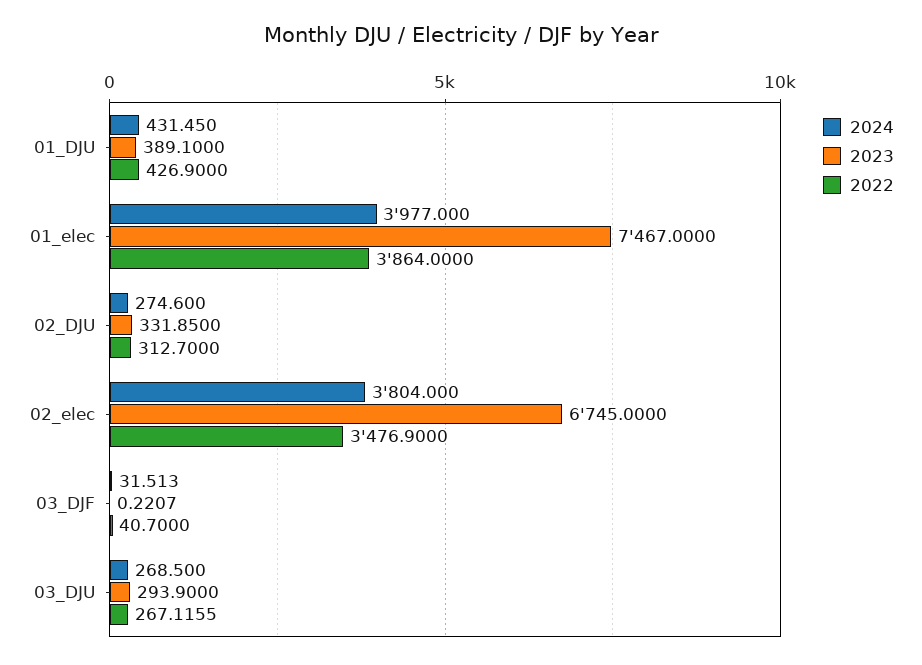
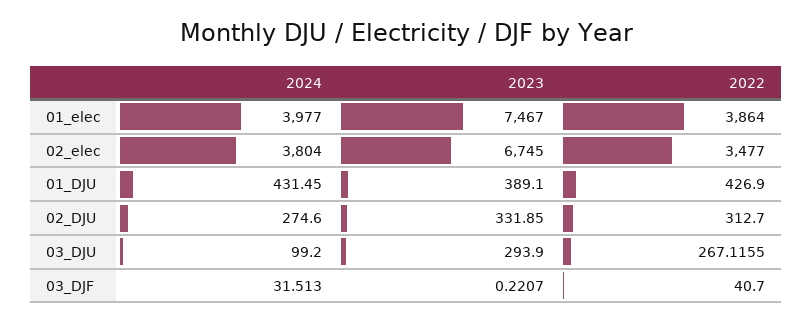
  {
    "2024": {
      "01_DJU": 431.45,
      "01_elec": 3977,
      "02_DJU": 274.6,
      "02_elec": 3804,
      "03_DJF": 31.513,
-     "03_DJU": 268.5
+     "03_DJU": 99.2
    },
    "2023": {
      "01_DJU": 389.1,
      "01_elec": 7467,
      "02_DJU": 331.85,
      "02_elec": 6745,
      "03_DJF": 0.2207,
      "03_DJU": 293.9
    },
    "2022": {
      "01_DJU": 426.9,
      "01_elec": 3864,
      "02_DJU": 312.7,
-     "02_elec": 3476.9,
+     "02_elec": 3477,
      "03_DJF": 40.7,
      "03_DJU": 267.1155
    }
  }

